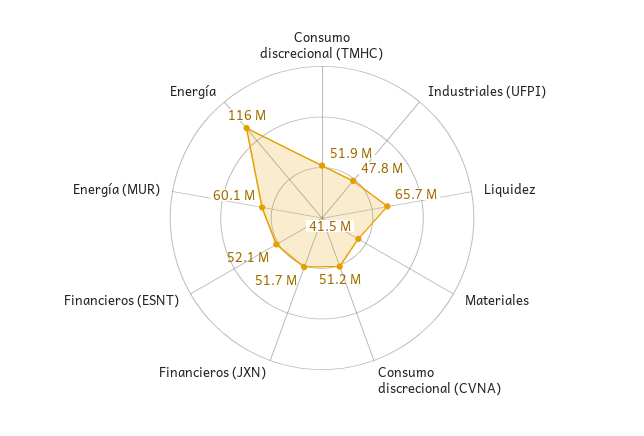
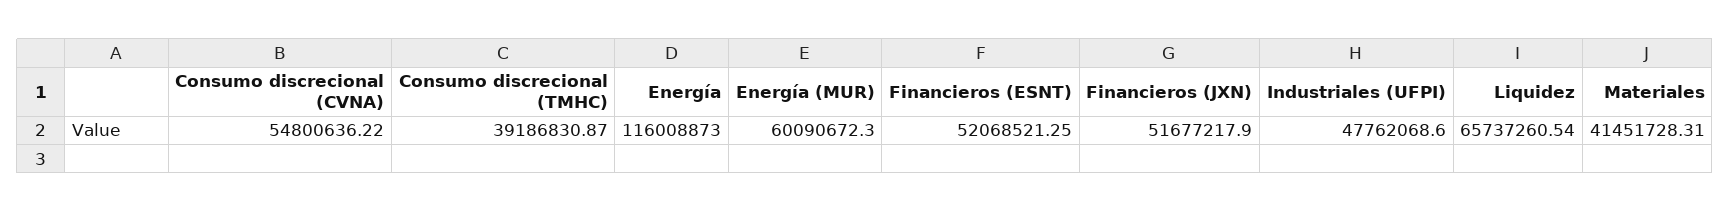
  {
-   "Consumo discrecional (TMHC)": 51900000,
+   "Consumo discrecional (TMHC)": 39186830.87,
    "Industriales (UFPI)": 47762068.6,
    "Liquidez": 65737260.54,
    "Materiales": 41451728.31,
-   "Consumo discrecional (CVNA)": 51200000,
+   "Consumo discrecional (CVNA)": 54800636.22,
    "Financieros (JXN)": 51677217.9,
    "Financieros (ESNT)": 52068521.25,
    "Energía (MUR)": 60090672.3,
    "Energía": 116008873
  }

